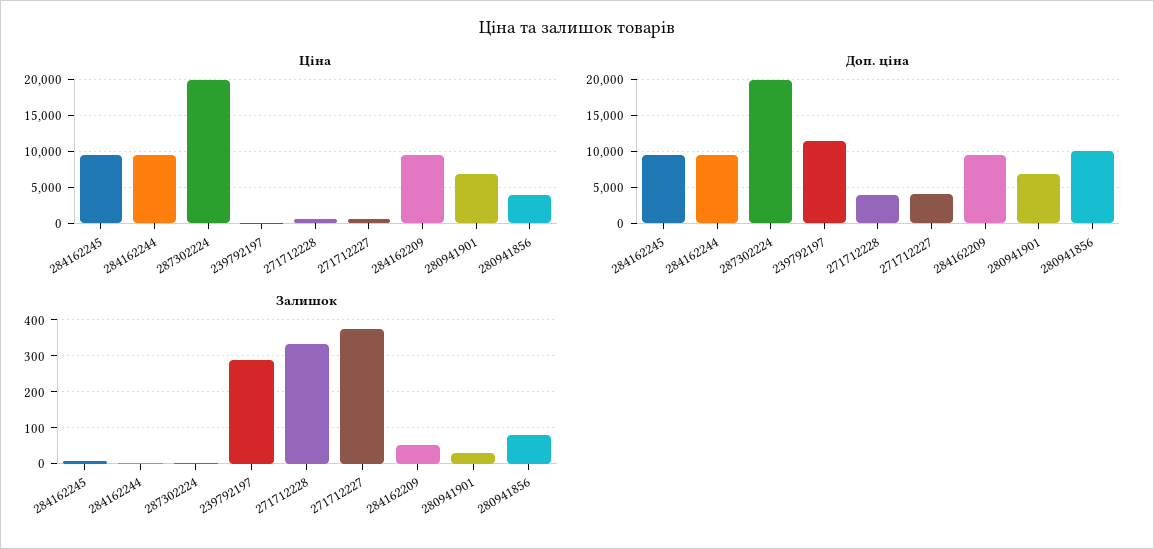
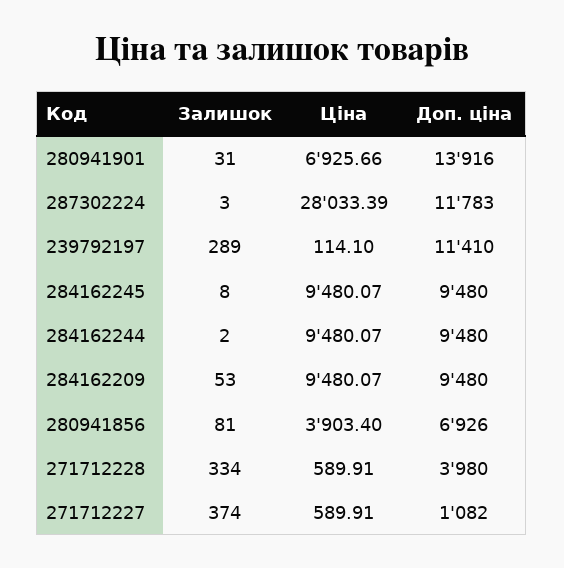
  {
    "Ціна": {
      "284162245": 9480.07,
      "284162244": 9480.07,
-     "287302224": 20000,
+     "287302224": 28033.39,
      "239792197": 114.1,
      "271712228": 589.91,
      "271712227": 589.91,
      "284162209": 9480.07,
      "280941901": 6925.66,
      "280941856": 3903.4
    },
    "Доп. ціна": {
      "284162245": 9480,
      "284162244": 9480,
-     "287302224": 20000,
+     "287302224": 11783,
      "239792197": 11410,
      "271712228": 3980,
-     "271712227": 4000,
+     "271712227": 1082,
      "284162209": 9480,
-     "280941901": 7000,
+     "280941901": 13916,
-     "280941856": 10000
+     "280941856": 6926
    },
    "Залишок": {
      "284162245": 8,
      "284162244": 2,
      "287302224": 3,
      "239792197": 289,
      "271712228": 334,
      "271712227": 374,
      "284162209": 53,
      "280941901": 31,
      "280941856": 81
    }
  }

